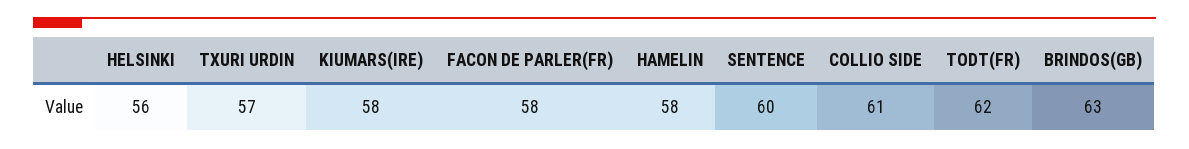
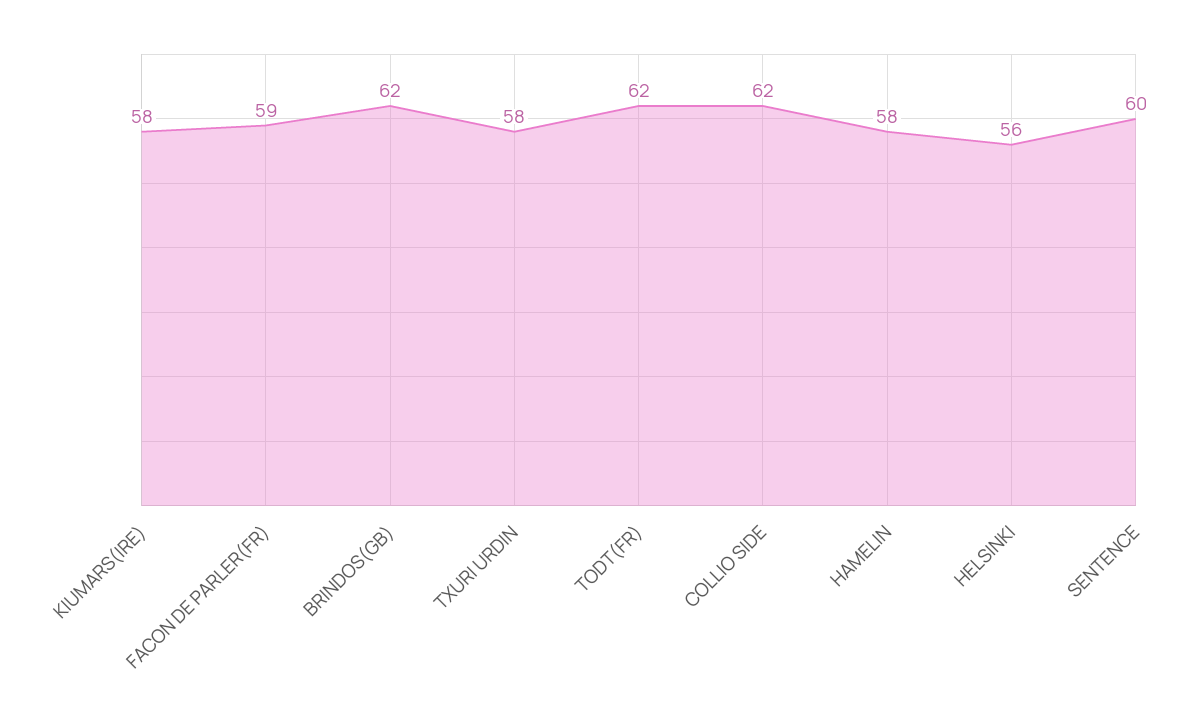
  {
    "HELSINKI": 56,
-   "TXURI URDIN": 57,
+   "TXURI URDIN": 58,
    "KIUMARS(IRE)": 58,
-   "FACON DE PARLER(FR)": 58,
+   "FACON DE PARLER(FR)": 59,
    "HAMELIN": 58,
    "SENTENCE": 60,
-   "COLLIO SIDE": 61,
+   "COLLIO SIDE": 62,
    "TODT(FR)": 62,
-   "BRINDOS(GB)": 63
+   "BRINDOS(GB)": 62
  }

